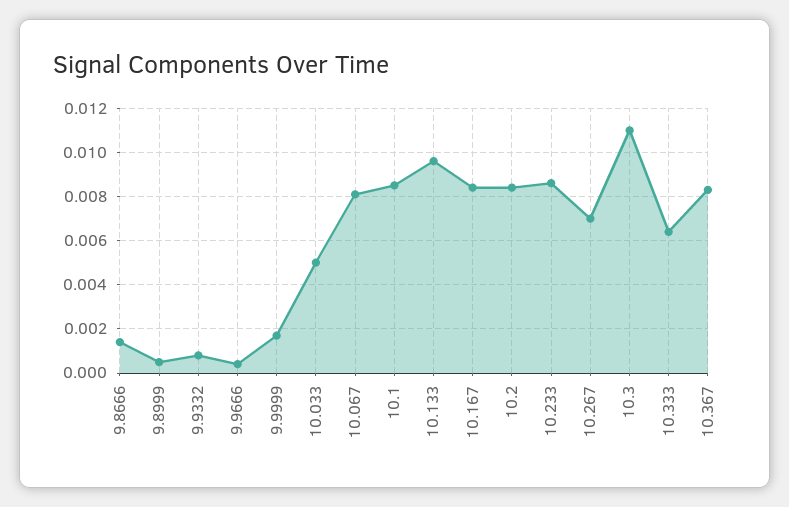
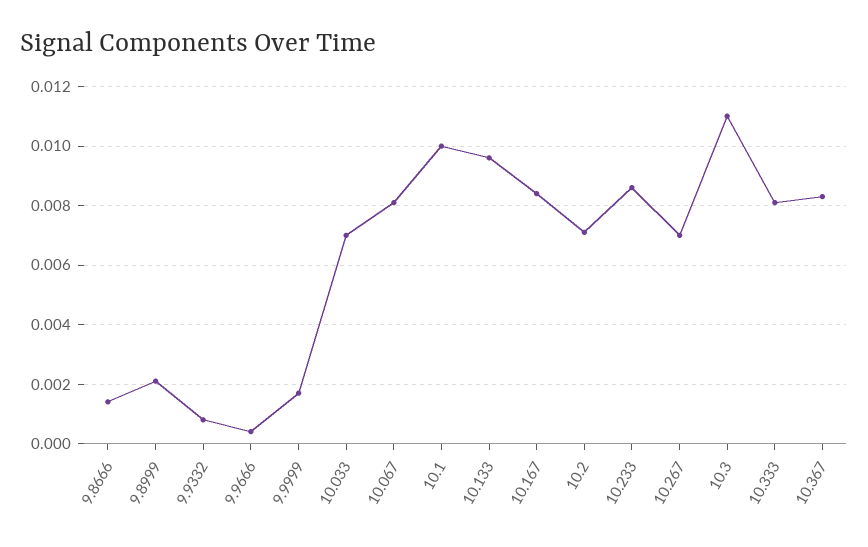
  {
    "9.8666": 0.0015,
-   "9.8999": 0.0005,
+   "9.8999": 0.002,
    "9.9332": 0.001,
    "9.9666": 0.0005,
    "9.9999": 0.0015,
-   "10.033": 0.005,
+   "10.033": 0.007,
    "10.067": 0.008,
-   "10.1": 0.0085,
+   "10.1": 0.01,
    "10.133": 0.0095,
    "10.167": 0.0085,
-   "10.2": 0.0085,
+   "10.2": 0.007,
    "10.233": 0.0085,
    "10.267": 0.007,
    "10.3": 0.011,
-   "10.333": 0.0065,
+   "10.333": 0.008,
    "10.367": 0.0085
  }

